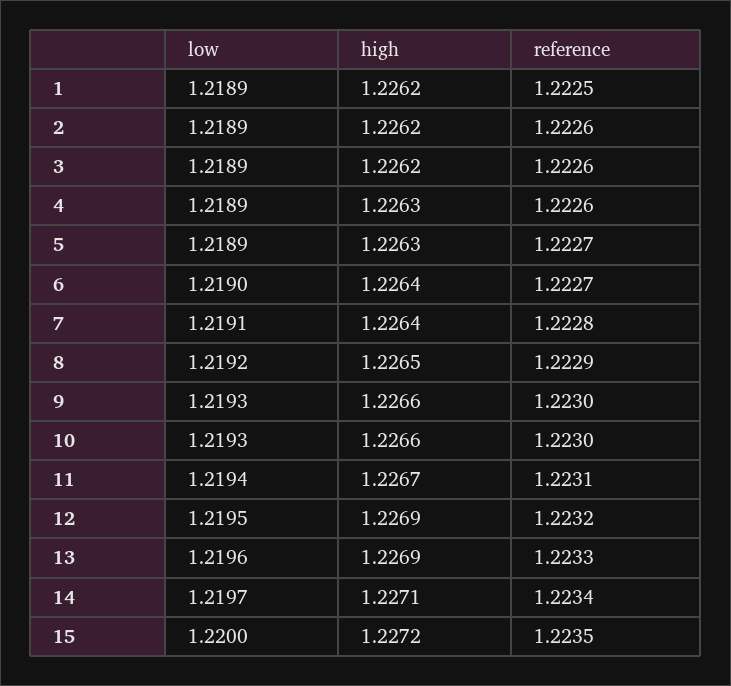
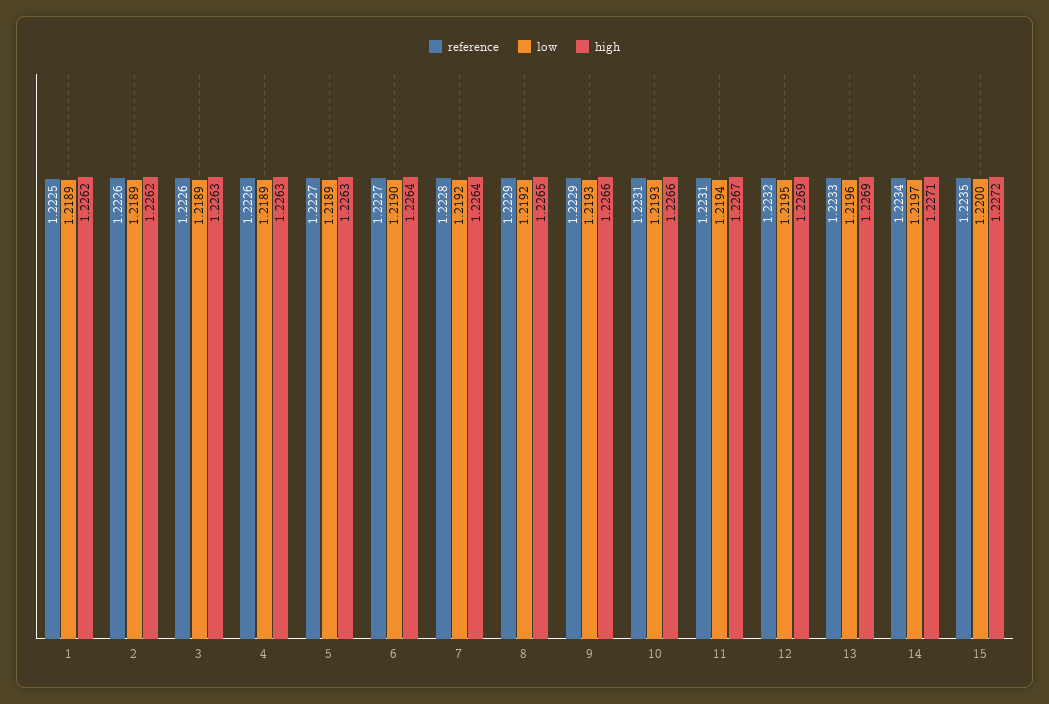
  {
    "low": {
      "1": 1.2189,
      "2": 1.2189,
      "3": 1.2189,
      "4": 1.2189,
      "5": 1.2189,
      "6": 1.219,
-     "7": 1.2191,
+     "7": 1.2192,
      "8": 1.2192,
      "9": 1.2193,
      "10": 1.2193,
      "11": 1.2194,
      "12": 1.2195,
      "13": 1.2196,
      "14": 1.2197,
      "15": 1.22
    },
    "high": {
      "1": 1.2262,
      "2": 1.2262,
-     "3": 1.2262,
+     "3": 1.2263,
      "4": 1.2263,
      "5": 1.2263,
      "6": 1.2264,
      "7": 1.2264,
      "8": 1.2265,
      "9": 1.2266,
      "10": 1.2266,
      "11": 1.2267,
      "12": 1.2269,
      "13": 1.2269,
      "14": 1.2271,
      "15": 1.2272
    },
    "reference": {
      "1": 1.2225,
      "2": 1.2226,
      "3": 1.2226,
      "4": 1.2226,
      "5": 1.2227,
      "6": 1.2227,
      "7": 1.2228,
      "8": 1.2229,
-     "9": 1.223,
+     "9": 1.2229,
-     "10": 1.223,
+     "10": 1.2231,
      "11": 1.2231,
      "12": 1.2232,
      "13": 1.2233,
      "14": 1.2234,
      "15": 1.2235
    }
  }

